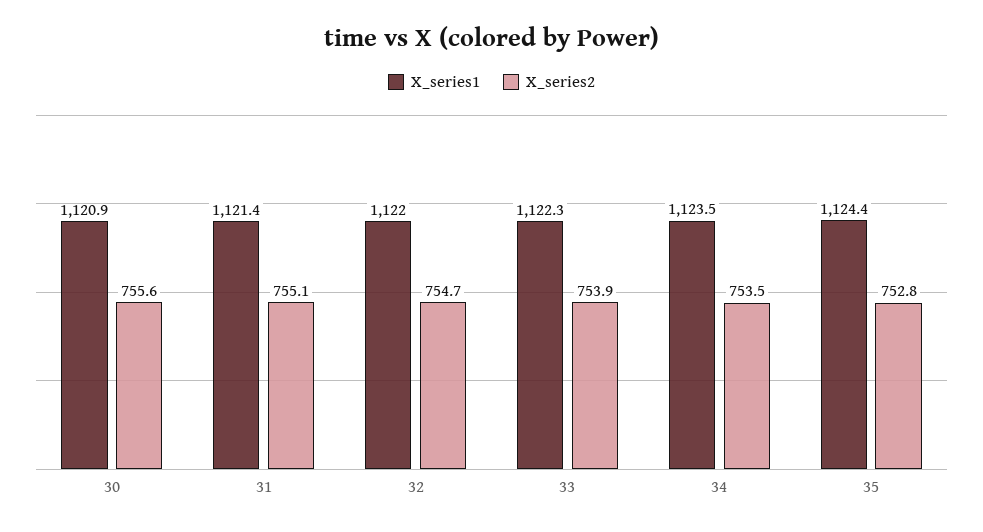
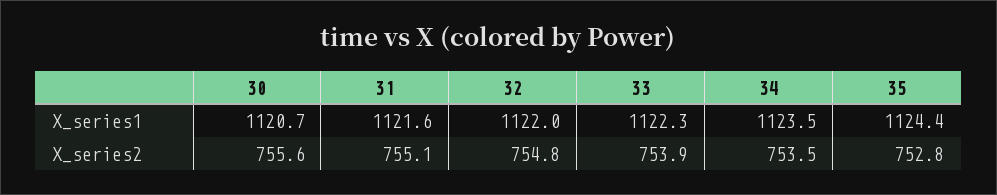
  {
    "X_series1": {
-     "30": 1120.9,
+     "30": 1120.7,
-     "31": 1121.4,
+     "31": 1121.6,
      "32": 1122,
      "33": 1122.3,
      "34": 1123.5,
      "35": 1124.4
    },
    "X_series2": {
      "30": 755.6,
      "31": 755.1,
-     "32": 754.7,
+     "32": 754.8,
      "33": 753.9,
      "34": 753.5,
      "35": 752.8
    }
  }

